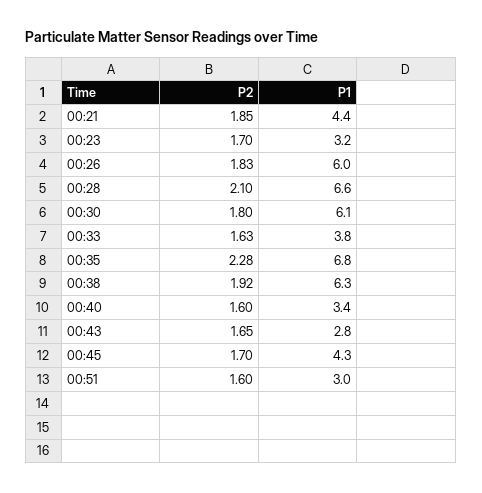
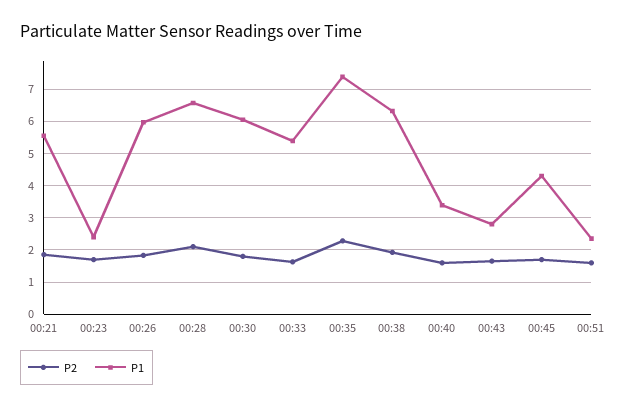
  {
    "P2": {
      "00:21": 1.85,
      "00:23": 1.7,
      "00:26": 1.83,
      "00:28": 2.1,
      "00:30": 1.8,
      "00:33": 1.63,
      "00:35": 2.28,
      "00:38": 1.92,
      "00:40": 1.6,
      "00:43": 1.65,
      "00:45": 1.7,
      "00:51": 1.6
    },
    "P1": {
-     "00:21": 4.4,
+     "00:21": 5.6,
-     "00:23": 3.2,
+     "00:23": 2.4,
      "00:26": 6,
      "00:28": 6.6,
      "00:30": 6.1,
-     "00:33": 3.8,
+     "00:33": 5.4,
-     "00:35": 6.8,
+     "00:35": 7.4,
      "00:38": 6.3,
      "00:40": 3.4,
      "00:43": 2.8,
      "00:45": 4.3,
-     "00:51": 3
+     "00:51": 2.4
    }
  }

